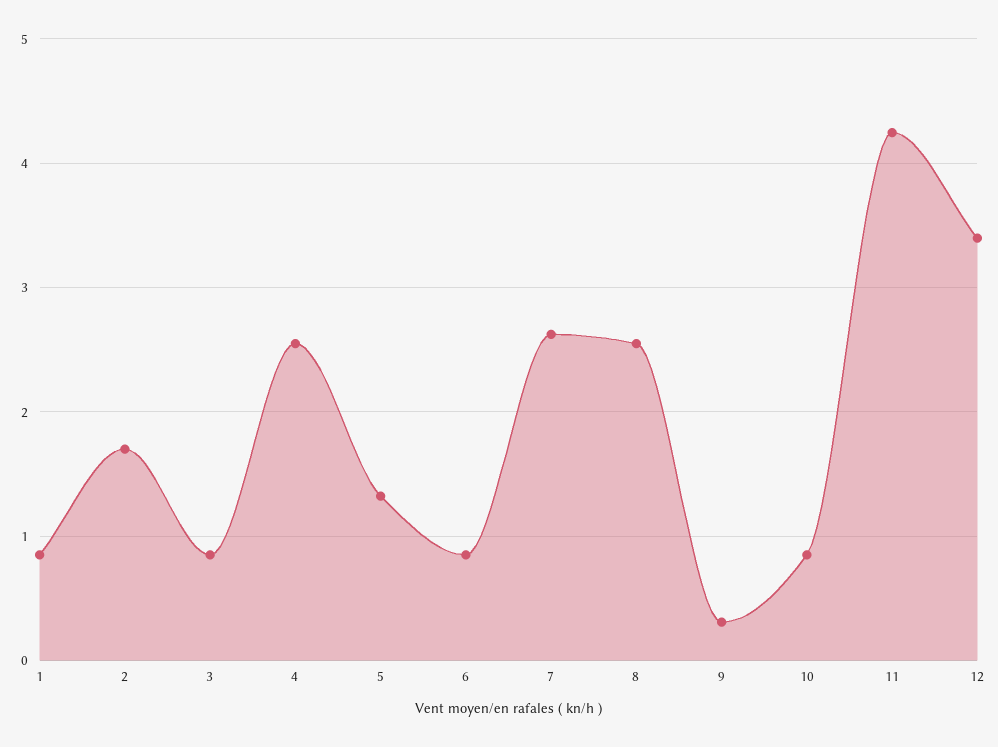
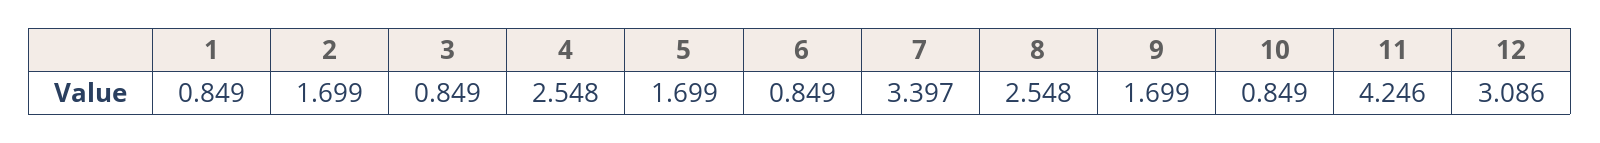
  {
    "1": 0.849,
    "2": 1.699,
    "3": 0.849,
    "4": 2.548,
-   "5": 1.3,
+   "5": 1.699,
    "6": 0.849,
-   "7": 2.6,
+   "7": 3.397,
    "8": 2.548,
-   "9": 0.3,
+   "9": 1.699,
    "10": 0.849,
    "11": 4.246,
-   "12": 3.4
+   "12": 3.086
  }

